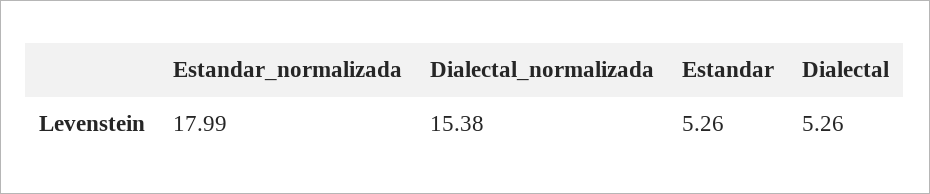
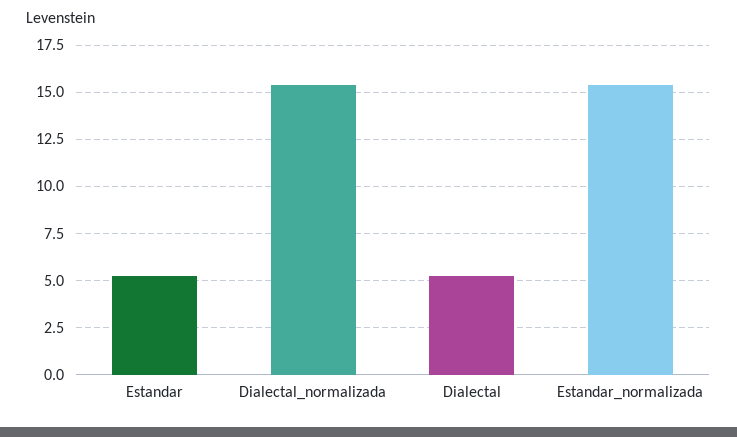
  {
-   "Estandar_normalizada": 17.99,
+   "Estandar_normalizada": 15.5,
    "Dialectal_normalizada": 15.38,
    "Estandar": 5.26,
    "Dialectal": 5.26
  }

